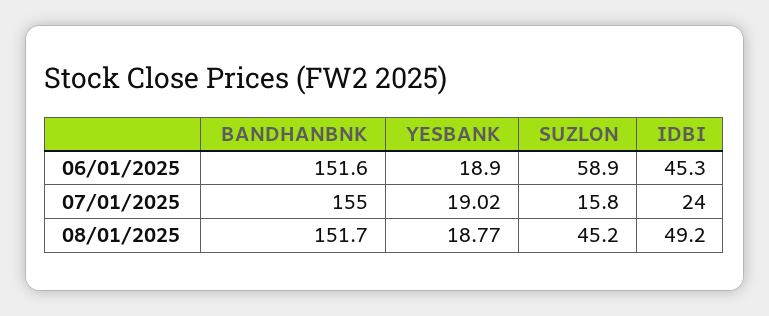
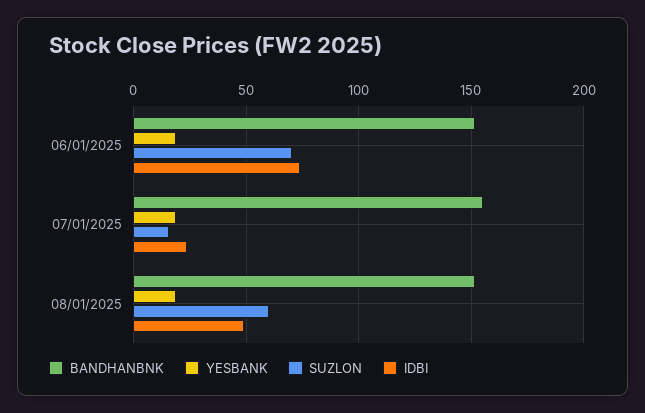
  {
    "BANDHANBNK": {
      "06/01/2025": 151.6,
      "07/01/2025": 155,
      "08/01/2025": 151.7
    },
    "YESBANK": {
      "06/01/2025": 18.9,
      "07/01/2025": 19.02,
      "08/01/2025": 18.77
    },
    "SUZLON": {
-     "06/01/2025": 58.9,
+     "06/01/2025": 70,
      "07/01/2025": 15.8,
-     "08/01/2025": 45.2
+     "08/01/2025": 60
    },
    "IDBI": {
-     "06/01/2025": 45.3,
+     "06/01/2025": 75,
      "07/01/2025": 24,
      "08/01/2025": 49.2
    }
  }

